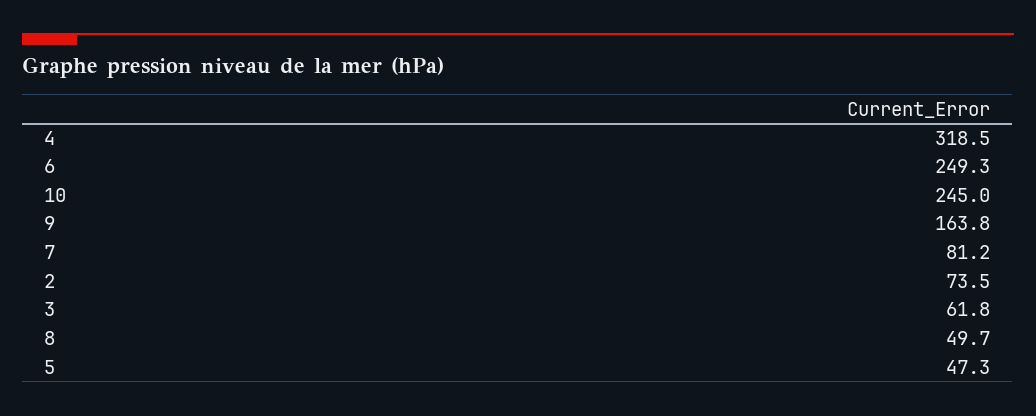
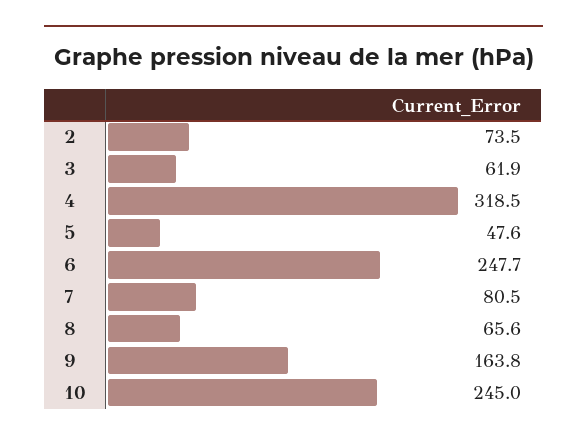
  {
    "4": 318.5,
-   "6": 249.3,
+   "6": 247.7,
    "10": 245,
    "9": 163.8,
-   "7": 81.2,
+   "7": 80.5,
    "2": 73.5,
-   "3": 61.8,
+   "3": 61.9,
-   "8": 49.7,
+   "8": 65.6,
-   "5": 47.3
+   "5": 47.6
  }

